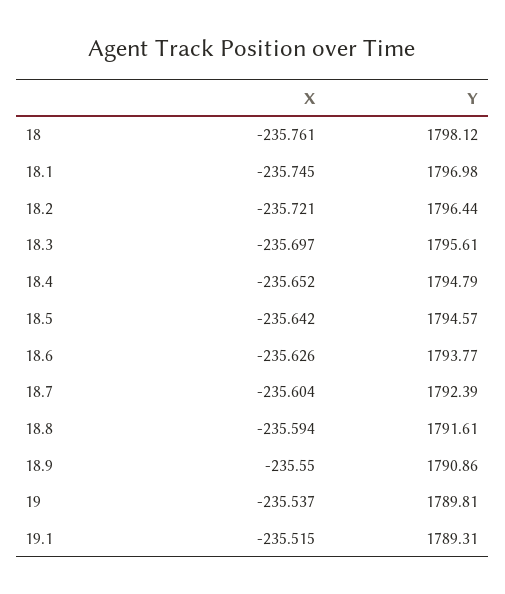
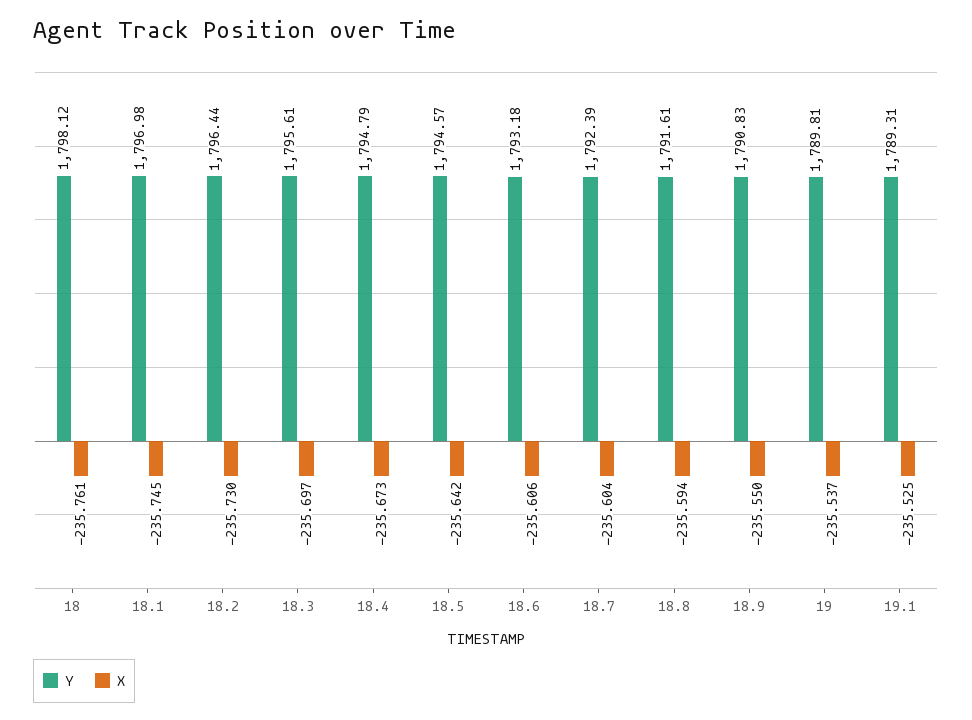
  {
    "X": {
      "18": -235.761,
      "18.1": -235.745,
-     "18.2": -235.721,
+     "18.2": -235.73,
      "18.3": -235.697,
-     "18.4": -235.652,
+     "18.4": -235.673,
      "18.5": -235.642,
-     "18.6": -235.626,
+     "18.6": -235.606,
      "18.7": -235.604,
      "18.8": -235.594,
      "18.9": -235.55,
      "19": -235.537,
-     "19.1": -235.515
+     "19.1": -235.525
    },
    "Y": {
      "18": 1798.12,
      "18.1": 1796.98,
      "18.2": 1796.44,
      "18.3": 1795.61,
      "18.4": 1794.79,
      "18.5": 1794.57,
-     "18.6": 1793.77,
+     "18.6": 1793.18,
      "18.7": 1792.39,
      "18.8": 1791.61,
-     "18.9": 1790.86,
+     "18.9": 1790.83,
      "19": 1789.81,
      "19.1": 1789.31
    }
  }

